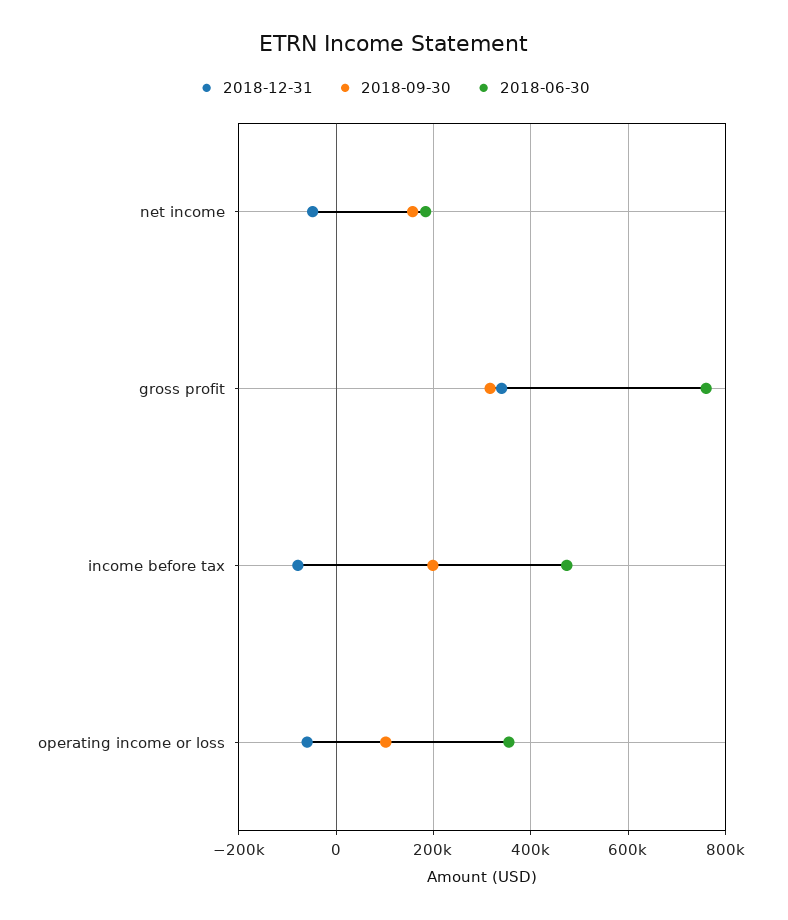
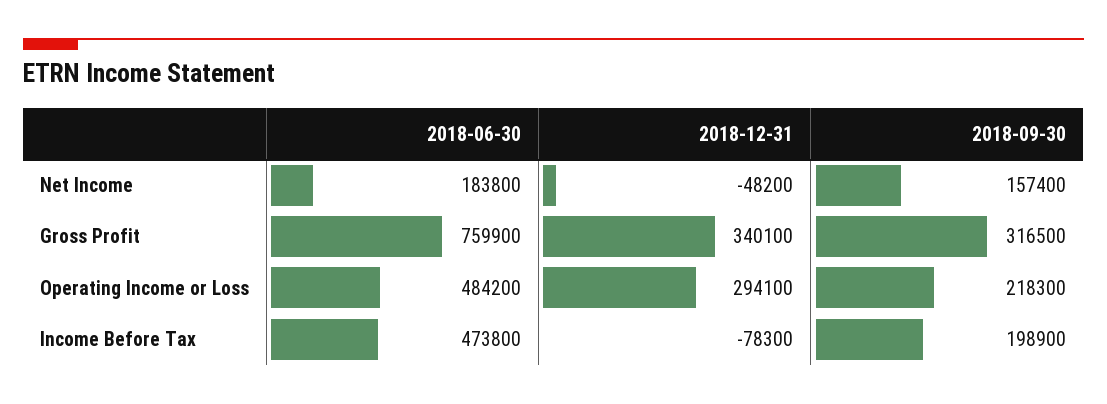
  {
    "2018-12-31": {
      "net income": -48200,
      "gross profit": 340100,
      "income before tax": -78300,
-     "operating income or loss": -60000
+     "operating income or loss": 294100
    },
    "2018-09-30": {
      "net income": 157400,
      "gross profit": 316500,
      "income before tax": 198900,
-     "operating income or loss": 100000
+     "operating income or loss": 218300
    },
    "2018-06-30": {
      "net income": 183800,
      "gross profit": 759900,
      "income before tax": 473800,
-     "operating income or loss": 360000
+     "operating income or loss": 484200
    }
  }

